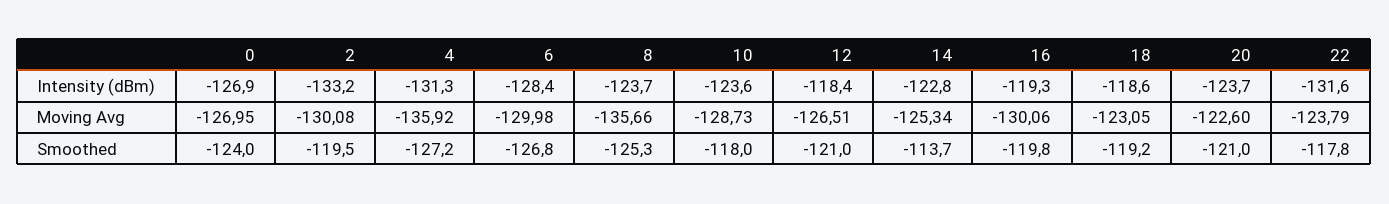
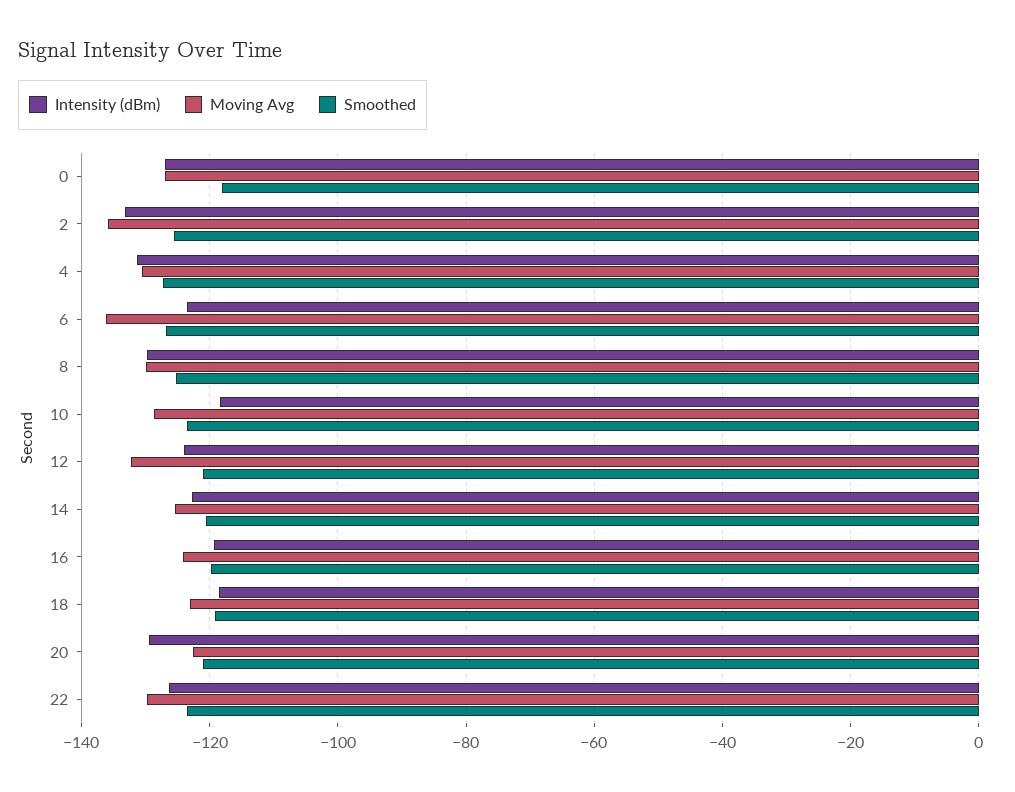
  {
    "Intensity (dBm)": {
      "0": -126.9,
      "2": -133.2,
      "4": -131.3,
-     "6": -128.4,
+     "6": -124,
-     "8": -123.7,
+     "8": -130,
-     "10": -123.6,
+     "10": -118,
-     "12": -118.4,
+     "12": -124,
      "14": -122.8,
      "16": -119.3,
      "18": -118.6,
-     "20": -123.7,
+     "20": -130,
-     "22": -131.6
+     "22": -126
    },
    "Moving Avg": {
      "0": -126.95,
-     "2": -130.08,
+     "2": -136,
-     "4": -135.92,
+     "4": -130,
-     "6": -129.98,
+     "6": -136,
-     "8": -135.66,
+     "8": -130,
      "10": -128.73,
-     "12": -126.51,
+     "12": -132,
      "14": -125.34,
-     "16": -130.06,
+     "16": -124,
      "18": -123.05,
      "20": -122.6,
-     "22": -123.79
+     "22": -130
    },
    "Smoothed": {
-     "0": -124,
+     "0": -118,
-     "2": -119.5,
+     "2": -126,
      "4": -127.2,
      "6": -126.8,
      "8": -125.3,
-     "10": -118,
+     "10": -124,
      "12": -121,
-     "14": -113.7,
+     "14": -120,
      "16": -119.8,
      "18": -119.2,
      "20": -121,
-     "22": -117.8
+     "22": -124
    }
  }

